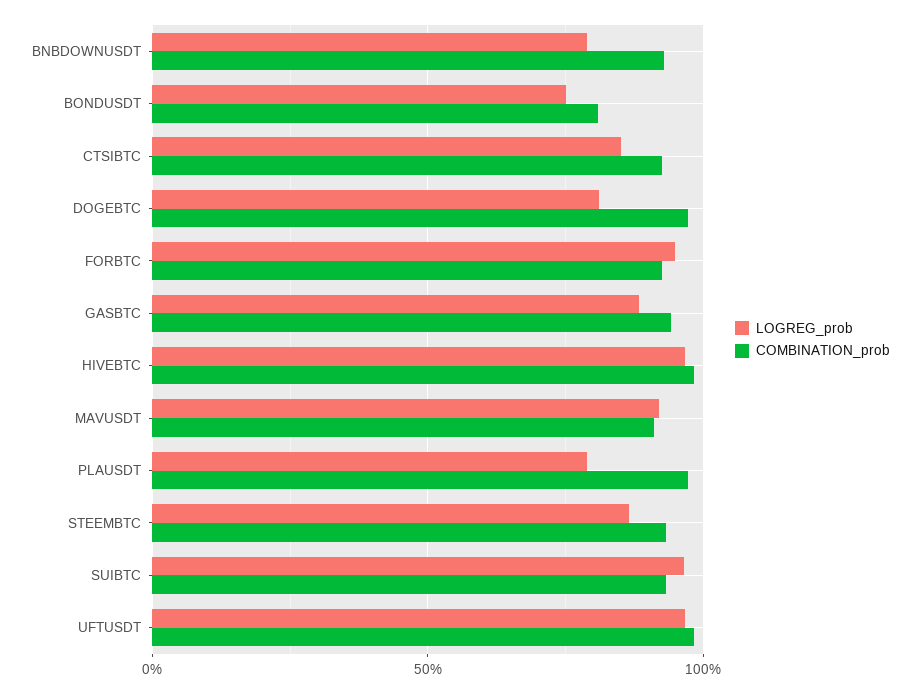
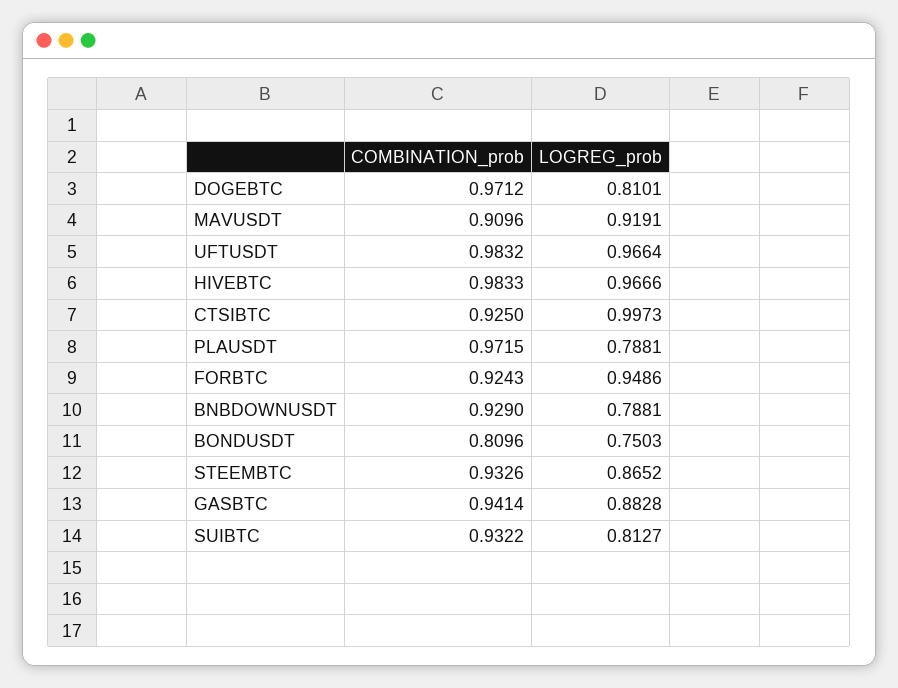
  {
    "LOGREG_prob": {
      "BNBDOWNUSDT": 0.7881,
      "BONDUSDT": 0.7503,
-     "CTSIBTC": 0.85,
+     "CTSIBTC": 0.9973,
      "DOGEBTC": 0.8101,
      "FORBTC": 0.9486,
      "GASBTC": 0.8828,
      "HIVEBTC": 0.9666,
      "MAVUSDT": 0.9191,
      "PLAUSDT": 0.7881,
      "STEEMBTC": 0.8652,
-     "SUIBTC": 0.95,
+     "SUIBTC": 0.8127,
      "UFTUSDT": 0.9664
    },
    "COMBINATION_prob": {
      "BNBDOWNUSDT": 0.929,
      "BONDUSDT": 0.8096,
      "CTSIBTC": 0.925,
      "DOGEBTC": 0.9712,
      "FORBTC": 0.9243,
      "GASBTC": 0.9414,
      "HIVEBTC": 0.9833,
      "MAVUSDT": 0.9096,
      "PLAUSDT": 0.9715,
      "STEEMBTC": 0.9326,
      "SUIBTC": 0.9322,
      "UFTUSDT": 0.9832
    }
  }

